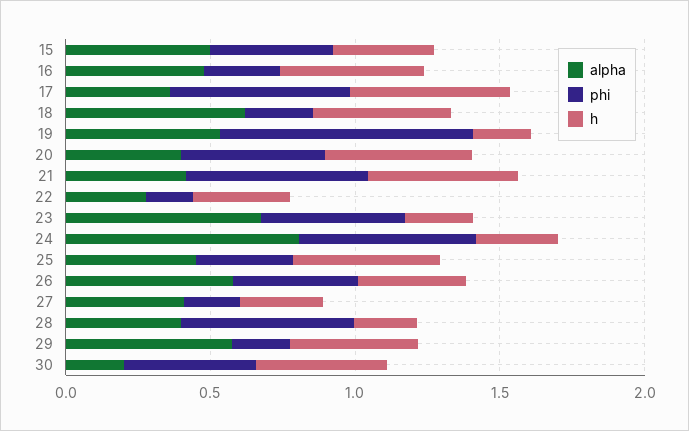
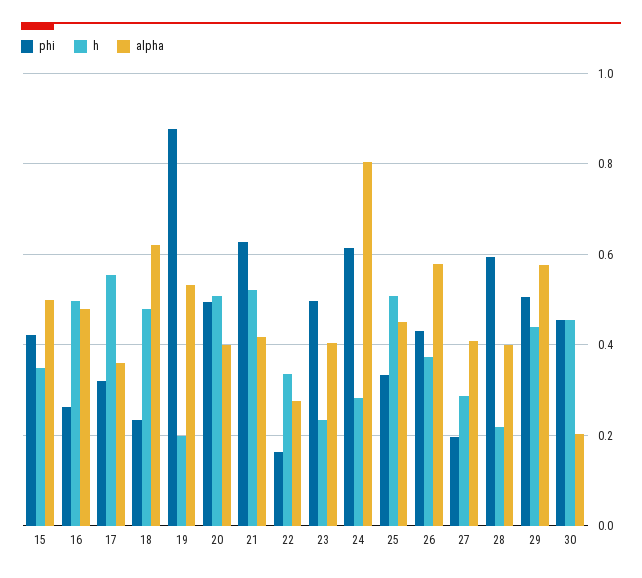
  {
    "alpha": {
      "15": 0.5,
      "16": 0.48,
      "17": 0.36,
      "18": 0.62,
      "19": 0.54,
      "20": 0.4,
      "21": 0.42,
      "22": 0.28,
-     "23": 0.7,
+     "23": 0.4,
      "24": 0.8,
      "25": 0.46,
      "26": 0.58,
      "27": 0.4,
      "28": 0.4,
      "29": 0.58,
      "30": 0.2
    },
    "phi": {
      "15": 0.42,
      "16": 0.26,
-     "17": 0.6,
+     "17": 0.32,
      "18": 0.24,
      "19": 0.88,
      "20": 0.5,
      "21": 0.62,
      "22": 0.16,
      "23": 0.5,
      "24": 0.62,
      "25": 0.34,
      "26": 0.44,
      "27": 0.2,
      "28": 0.6,
-     "29": 0.2,
+     "29": 0.5,
      "30": 0.46
    },
    "h": {
      "15": 0.34,
      "16": 0.5,
      "17": 0.56,
      "18": 0.48,
      "19": 0.2,
      "20": 0.5,
      "21": 0.52,
      "22": 0.34,
      "23": 0.24,
      "24": 0.28,
      "25": 0.5,
      "26": 0.38,
      "27": 0.28,
      "28": 0.22,
      "29": 0.44,
      "30": 0.46
    }
  }

